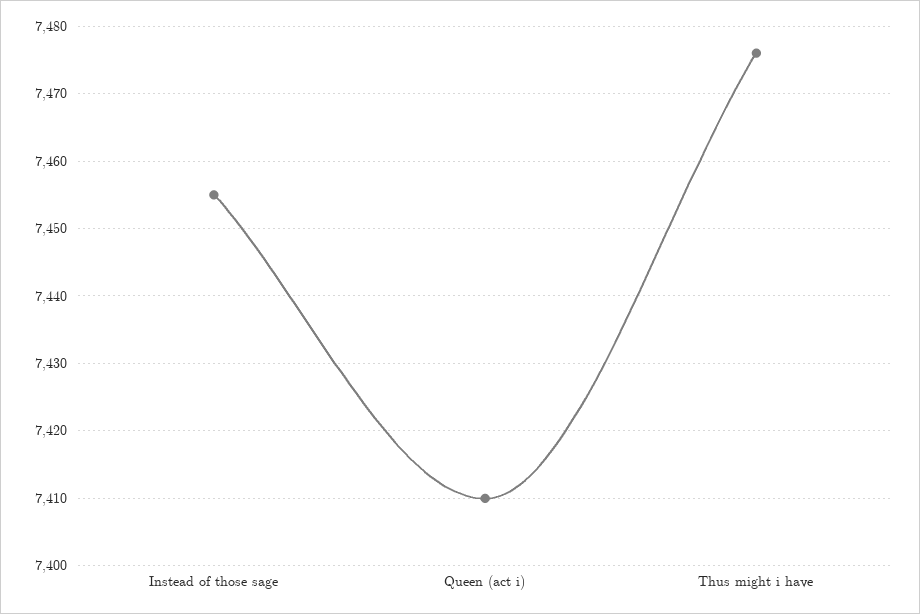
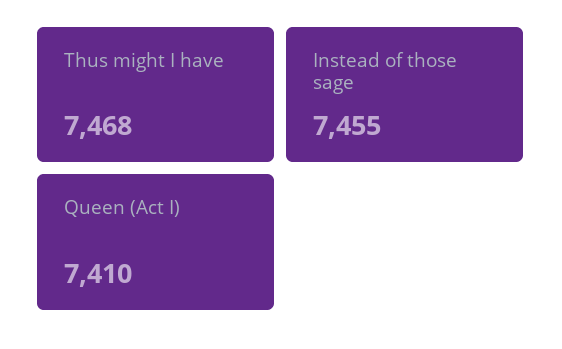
  {
    "Instead of those sage": 7455,
    "Queen (act i)": 7410,
-   "Thus might i have": 7476
+   "Thus might i have": 7468
  }

